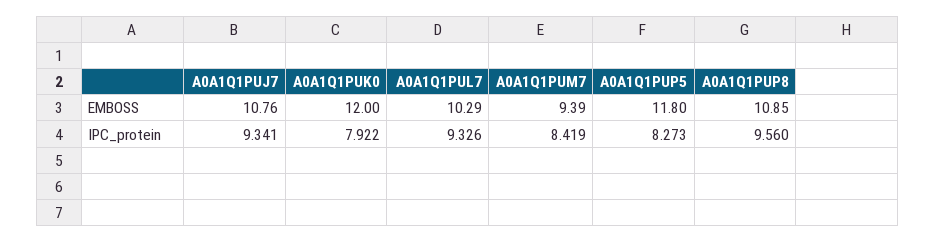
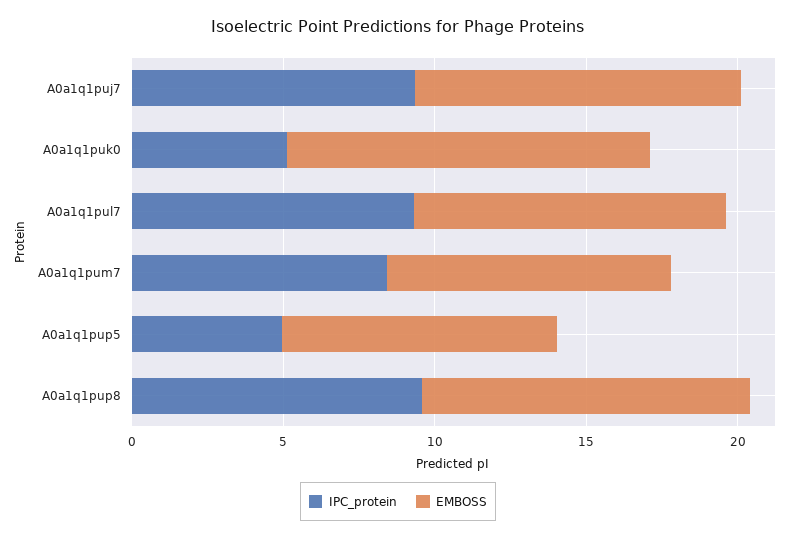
  {
    "EMBOSS": {
      "A0A1Q1PUJ7": 10.76,
      "A0A1Q1PUK0": 12,
      "A0A1Q1PUL7": 10.29,
      "A0A1Q1PUM7": 9.39,
-     "A0A1Q1PUP5": 11.8,
+     "A0A1Q1PUP5": 9,
      "A0A1Q1PUP8": 10.85
    },
    "IPC_protein": {
      "A0A1Q1PUJ7": 9.341,
-     "A0A1Q1PUK0": 7.922,
+     "A0A1Q1PUK0": 5,
      "A0A1Q1PUL7": 9.326,
      "A0A1Q1PUM7": 8.419,
-     "A0A1Q1PUP5": 8.273,
+     "A0A1Q1PUP5": 5,
      "A0A1Q1PUP8": 9.56
    }
  }

